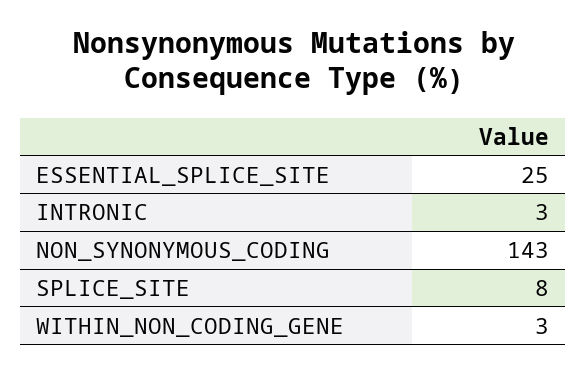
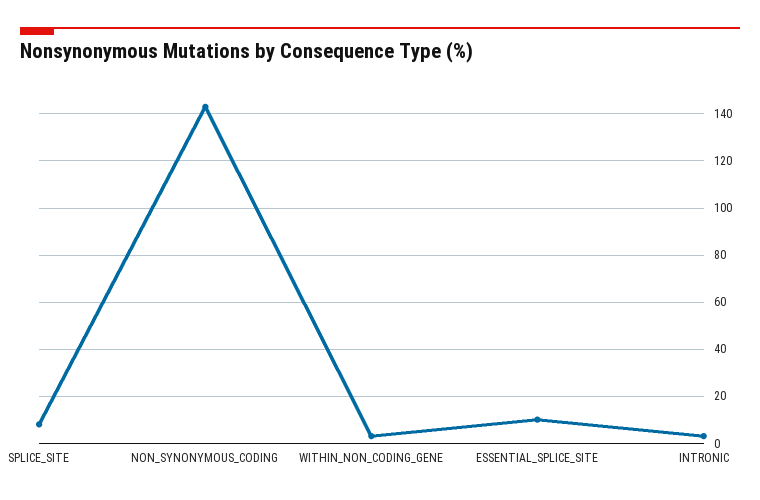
  {
-   "ESSENTIAL_SPLICE_SITE": 25,
+   "ESSENTIAL_SPLICE_SITE": 10,
    "INTRONIC": 3,
    "NON_SYNONYMOUS_CODING": 143,
    "SPLICE_SITE": 8,
    "WITHIN_NON_CODING_GENE": 3
  }

